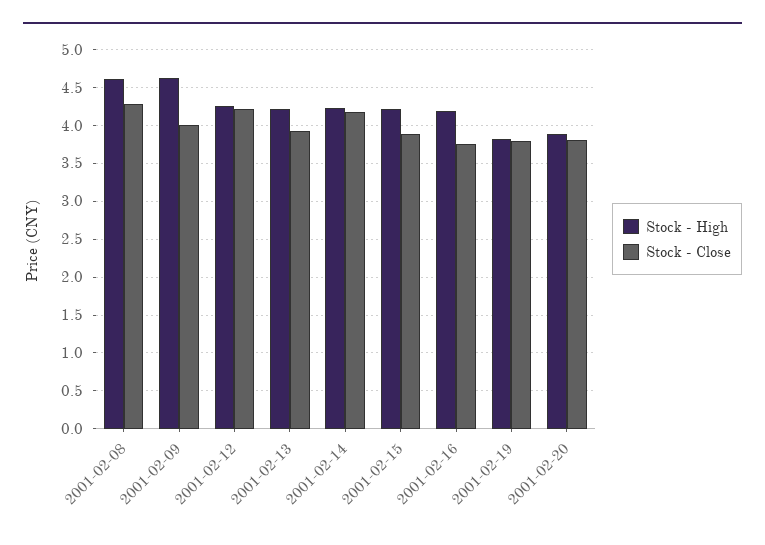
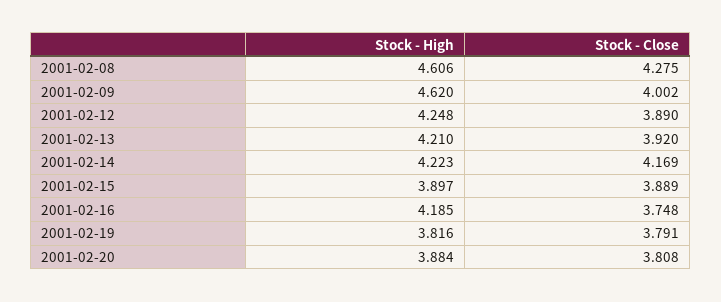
  {
    "Stock - High": {
      "2001-02-08": 4.606,
      "2001-02-09": 4.62,
      "2001-02-12": 4.248,
      "2001-02-13": 4.21,
      "2001-02-14": 4.223,
-     "2001-02-15": 4.2,
+     "2001-02-15": 3.897,
      "2001-02-16": 4.185,
      "2001-02-19": 3.816,
      "2001-02-20": 3.884
    },
    "Stock - Close": {
      "2001-02-08": 4.275,
      "2001-02-09": 4.002,
-     "2001-02-12": 4.2,
+     "2001-02-12": 3.89,
      "2001-02-13": 3.92,
      "2001-02-14": 4.169,
      "2001-02-15": 3.889,
      "2001-02-16": 3.748,
      "2001-02-19": 3.791,
      "2001-02-20": 3.808
    }
  }

